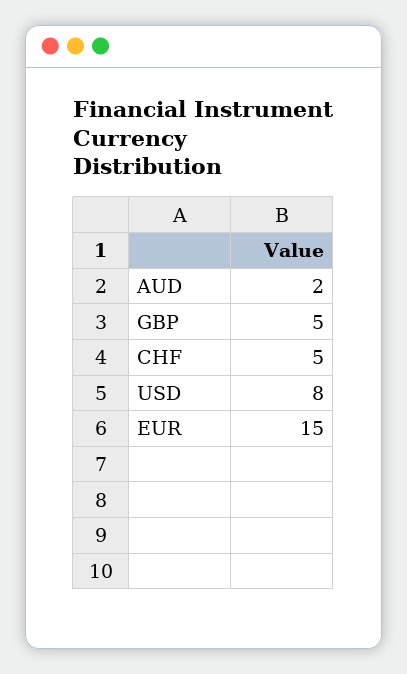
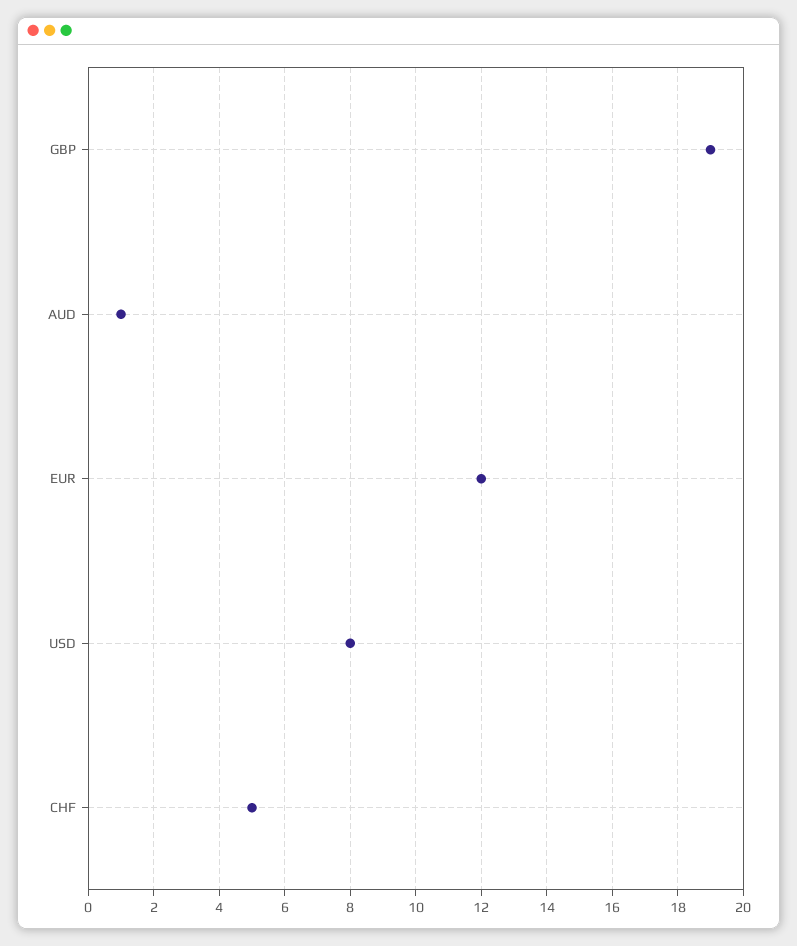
  {
-   "AUD": 2,
+   "AUD": 1,
-   "GBP": 5,
+   "GBP": 19,
    "CHF": 5,
    "USD": 8,
-   "EUR": 15
+   "EUR": 12
  }

